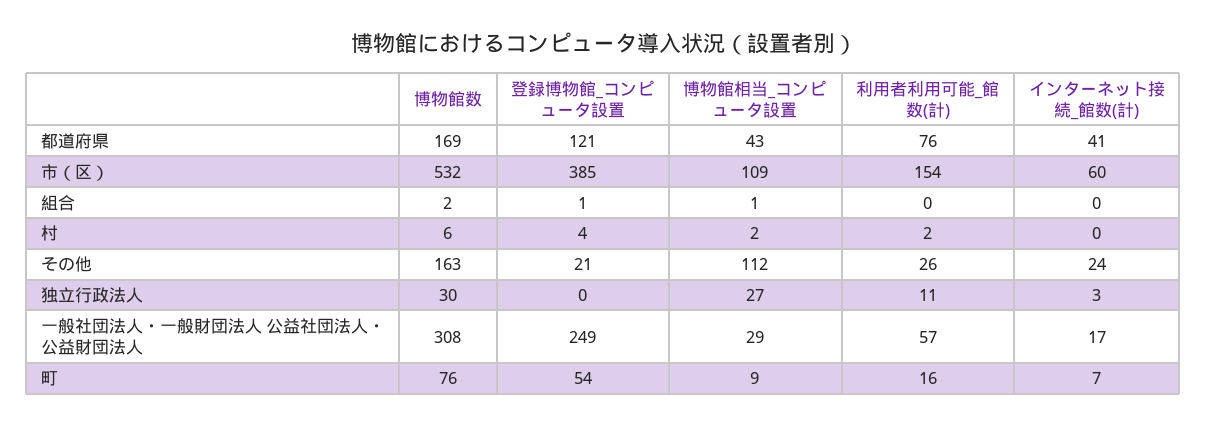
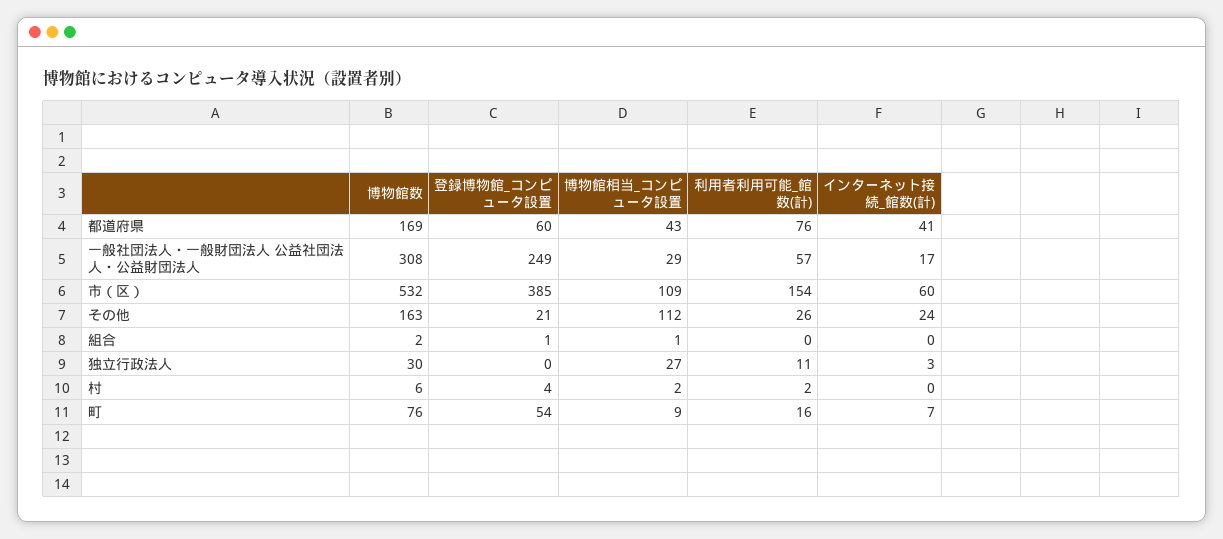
  {
    "博物館数": {
      "都道府県": 169,
      "市（区）": 532,
      "組合": 2,
      "村": 6,
      "その他": 163,
      "独立行政法人": 30,
      "一般社団法人・一般財団法人 公益社団法人・公益財団法人": 308,
      "町": 76
    },
    "登録博物館_コンピュータ設置": {
-     "都道府県": 121,
+     "都道府県": 60,
      "市（区）": 385,
      "組合": 1,
      "村": 4,
      "その他": 21,
      "独立行政法人": 0,
      "一般社団法人・一般財団法人 公益社団法人・公益財団法人": 249,
      "町": 54
    },
    "博物館相当_コンピュータ設置": {
      "都道府県": 43,
      "市（区）": 109,
      "組合": 1,
      "村": 2,
      "その他": 112,
      "独立行政法人": 27,
      "一般社団法人・一般財団法人 公益社団法人・公益財団法人": 29,
      "町": 9
    },
    "利用者利用可能_館数(計)": {
      "都道府県": 76,
      "市（区）": 154,
      "組合": 0,
      "村": 2,
      "その他": 26,
      "独立行政法人": 11,
      "一般社団法人・一般財団法人 公益社団法人・公益財団法人": 57,
      "町": 16
    },
    "インターネット接続_館数(計)": {
      "都道府県": 41,
      "市（区）": 60,
      "組合": 0,
      "村": 0,
      "その他": 24,
      "独立行政法人": 3,
      "一般社団法人・一般財団法人 公益社団法人・公益財団法人": 17,
      "町": 7
    }
  }

